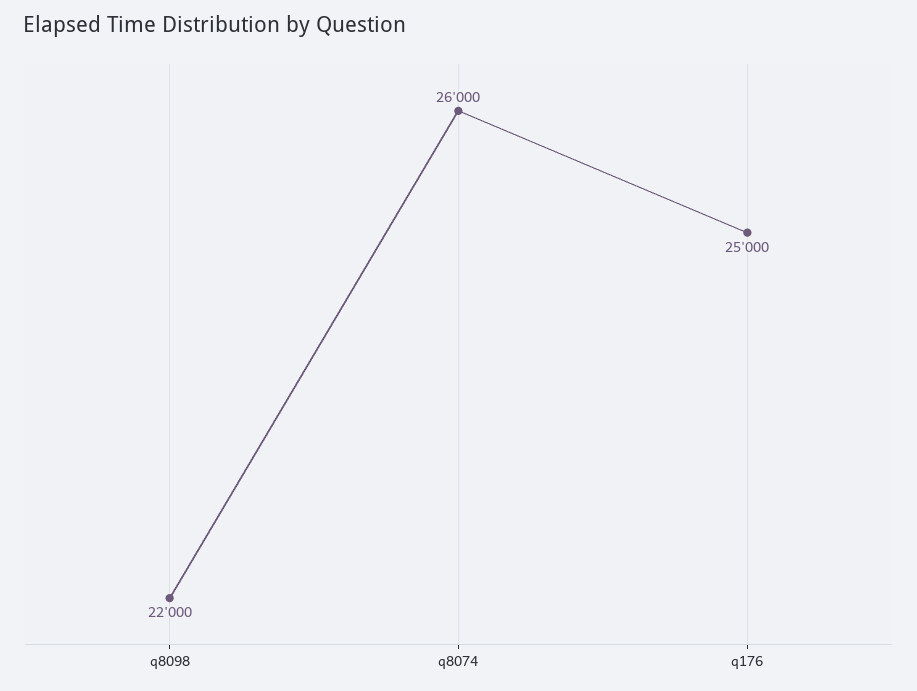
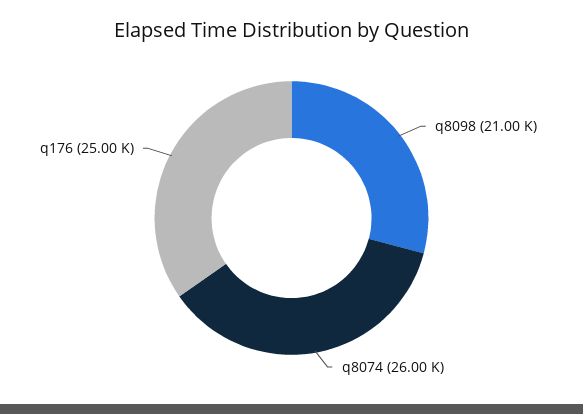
  {
-   "q8098": 22000,
+   "q8098": 21000,
    "q8074": 26000,
    "q176": 25000
  }

